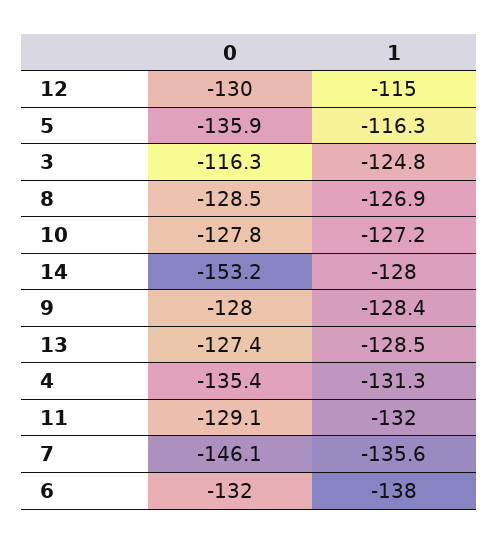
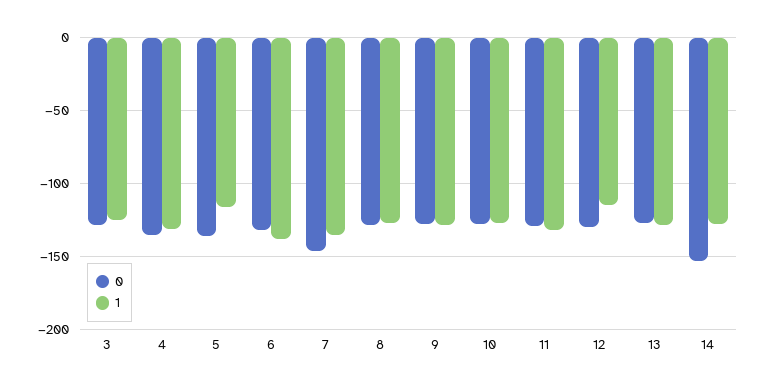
  {
    "0": {
      "12": -130,
      "5": -135.9,
-     "3": -116.3,
+     "3": -130,
      "8": -128.5,
      "10": -127.8,
      "14": -153.2,
      "9": -128,
      "13": -127.4,
      "4": -135.4,
      "11": -129.1,
      "7": -146.1,
      "6": -132
    },
    "1": {
      "12": -115,
      "5": -116.3,
      "3": -124.8,
      "8": -126.9,
      "10": -127.2,
      "14": -128,
      "9": -128.4,
      "13": -128.5,
      "4": -131.3,
      "11": -132,
      "7": -135.6,
      "6": -138
    }
  }

